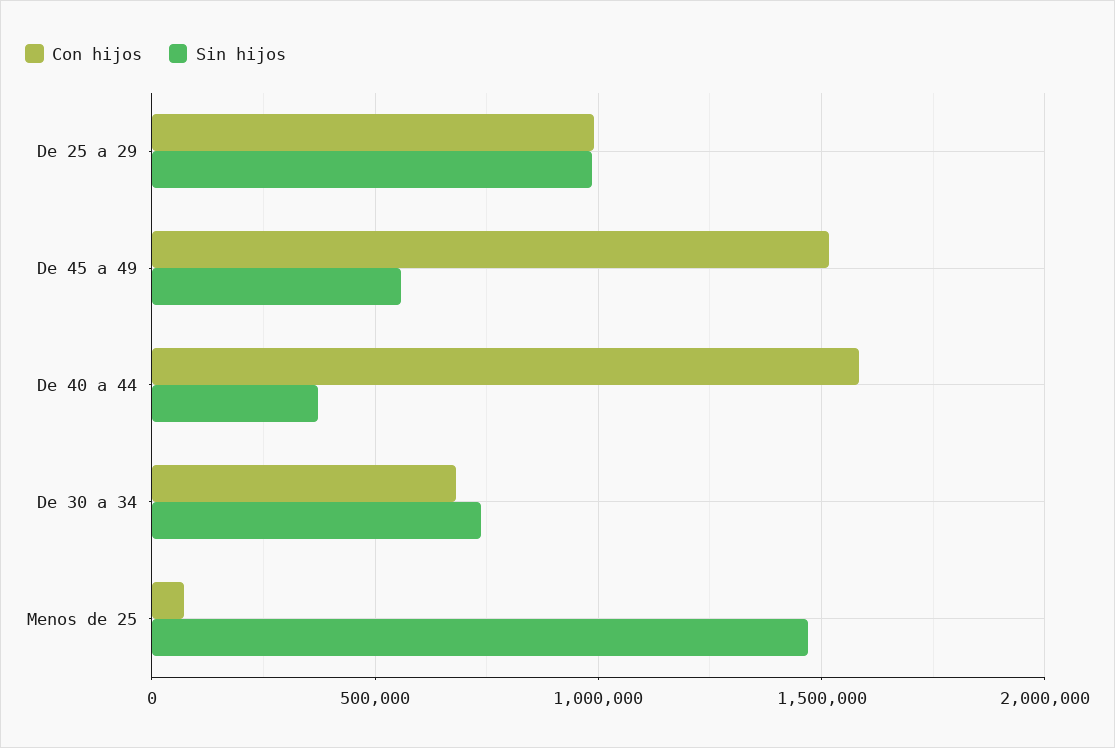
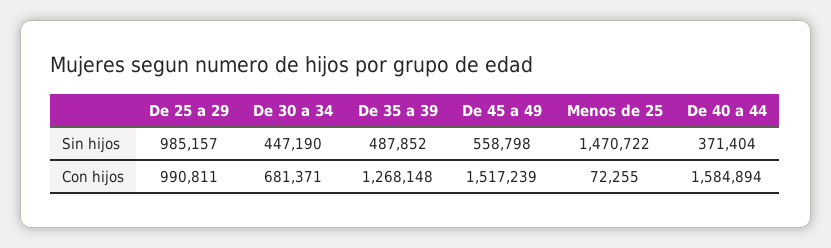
  {
    "Con hijos": {
      "De 25 a 29": 990811,
      "De 45 a 49": 1517239,
      "De 40 a 44": 1584894,
      "De 30 a 34": 681371,
-     "Menos de 25": 72255
+     "Menos de 25": 72255,
+     "De 35 a 39": 1268148
    },
    "Sin hijos": {
      "De 25 a 29": 985157,
      "De 45 a 49": 558798,
      "De 40 a 44": 371404,
-     "De 30 a 34": 750000,
+     "De 30 a 34": 447190,
-     "Menos de 25": 1470722
+     "Menos de 25": 1470722,
+     "De 35 a 39": 487852
    }
  }

